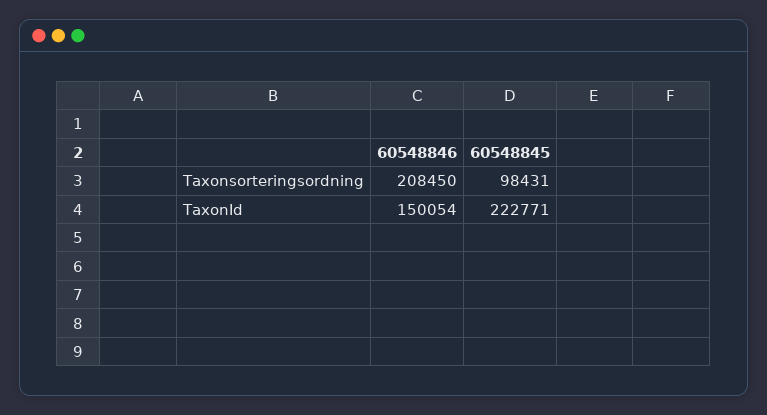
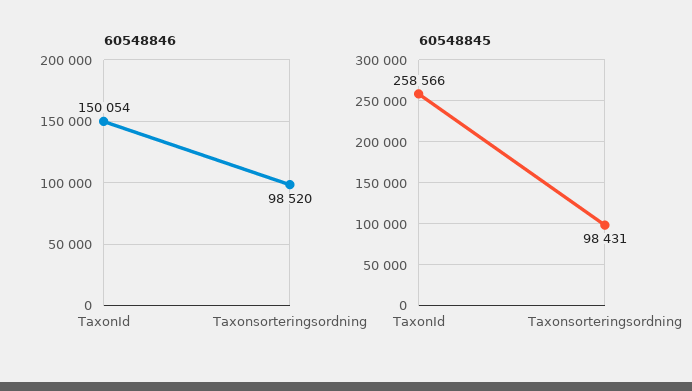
  {
    "60548846": {
-     "Taxonsorteringsordning": 208450,
+     "Taxonsorteringsordning": 98520,
      "TaxonId": 150054
    },
    "60548845": {
      "Taxonsorteringsordning": 98431,
-     "TaxonId": 222771
+     "TaxonId": 258566
    }
  }

